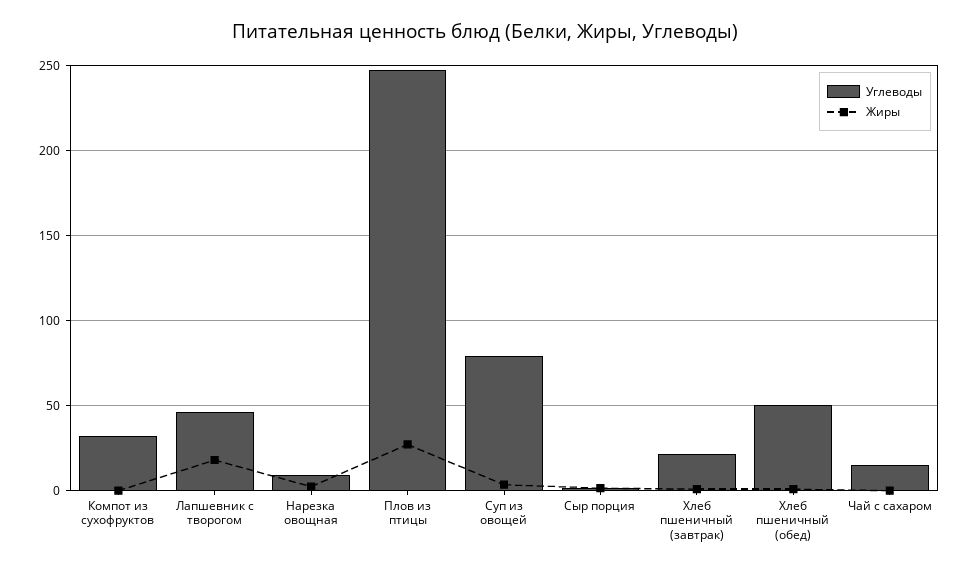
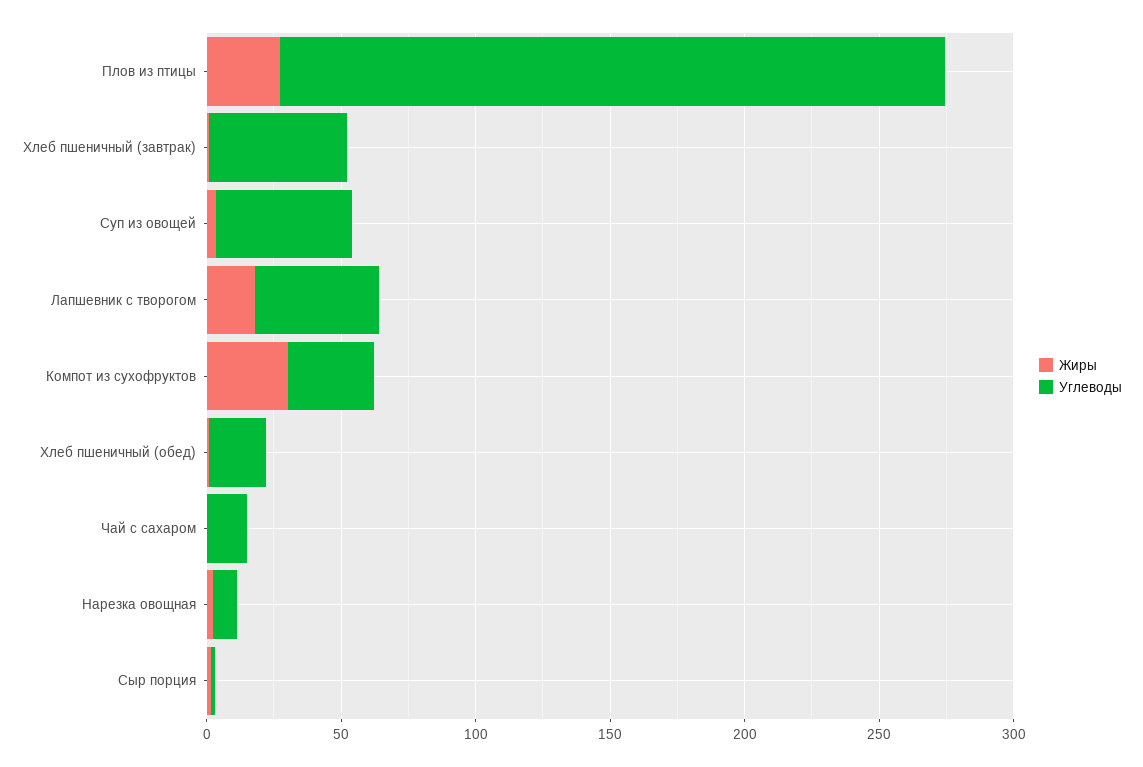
  {
    "Углеводы": {
      "Компот из сухофруктов": 30,
      "Лапшевник с творогом": 45,
      "Нарезка овощная": 10,
      "Плов из птицы": 250,
-     "Суп из овощей": 80,
+     "Суп из овощей": 50,
      "Сыр порция": 0,
-     "Хлеб пшеничный (завтрак)": 20,
+     "Хлеб пшеничный (завтрак)": 50,
-     "Хлеб пшеничный (обед)": 50,
+     "Хлеб пшеничный (обед)": 20,
      "Чай с сахаром": 15
    },
    "Жиры": {
-     "Компот из сухофруктов": 0,
+     "Компот из сухофруктов": 30,
      "Лапшевник с творогом": 20,
      "Нарезка овощная": 0,
      "Плов из птицы": 25,
      "Суп из овощей": 5,
      "Сыр порция": 0,
      "Хлеб пшеничный (завтрак)": 0,
      "Хлеб пшеничный (обед)": 0,
      "Чай с сахаром": 0
    }
  }

